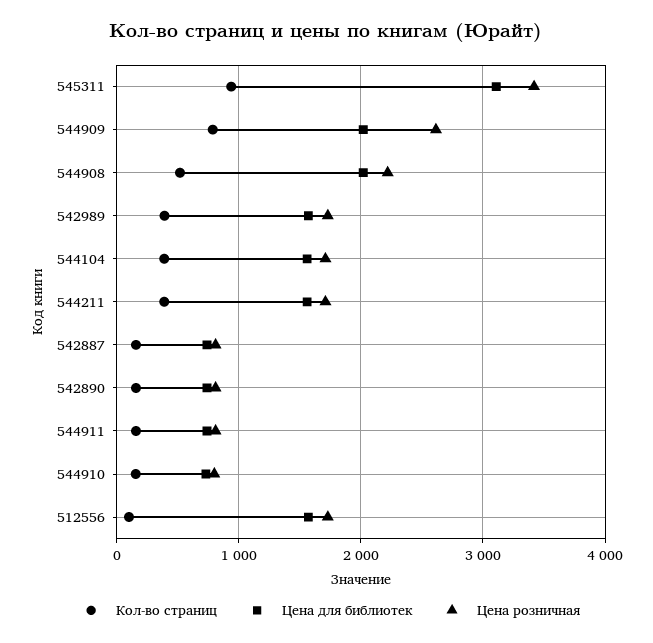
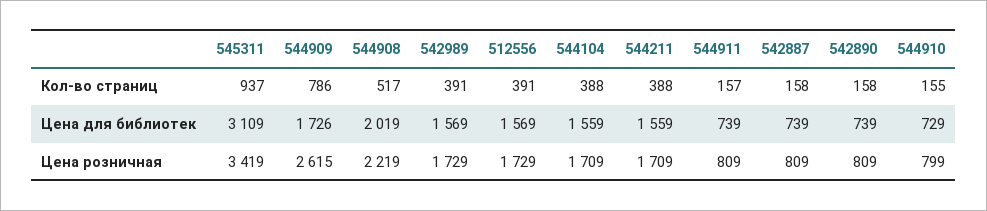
  {
    "Кол-во страниц": {
      "545311": 937,
      "544909": 786,
      "544908": 517,
      "542989": 391,
      "544104": 388,
      "544211": 388,
      "542887": 158,
      "542890": 158,
      "544911": 157,
      "544910": 155,
-     "512556": 100
+     "512556": 391
    },
    "Цена для библиотек": {
      "545311": 3109,
-     "544909": 2000,
+     "544909": 1726,
      "544908": 2019,
      "542989": 1569,
      "544104": 1559,
      "544211": 1559,
      "542887": 739,
      "542890": 739,
      "544911": 739,
      "544910": 729,
      "512556": 1569
    },
    "Цена розничная": {
      "545311": 3419,
      "544909": 2615,
      "544908": 2219,
      "542989": 1729,
      "544104": 1709,
      "544211": 1709,
      "542887": 809,
      "542890": 809,
      "544911": 809,
      "544910": 799,
      "512556": 1729
    }
  }

